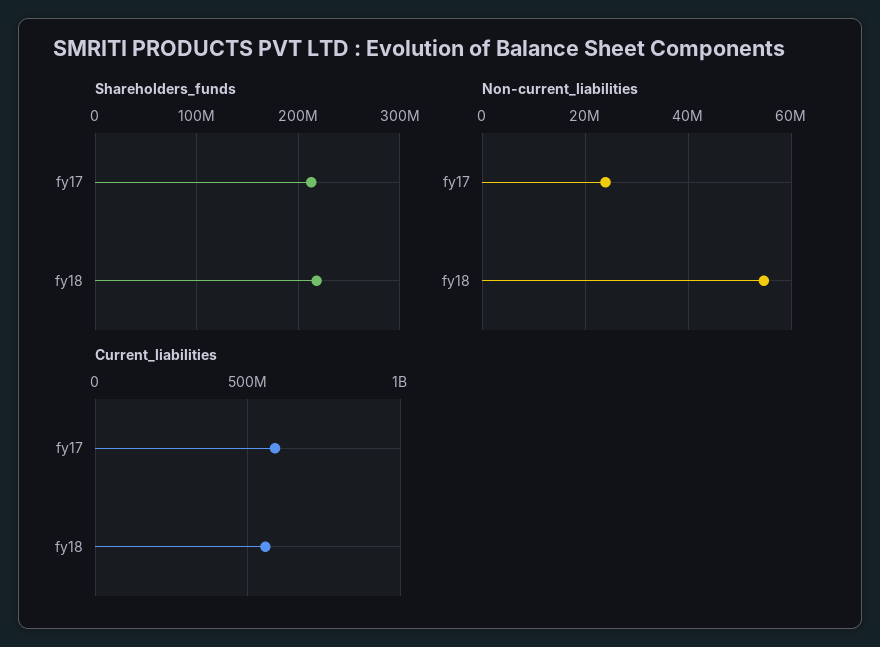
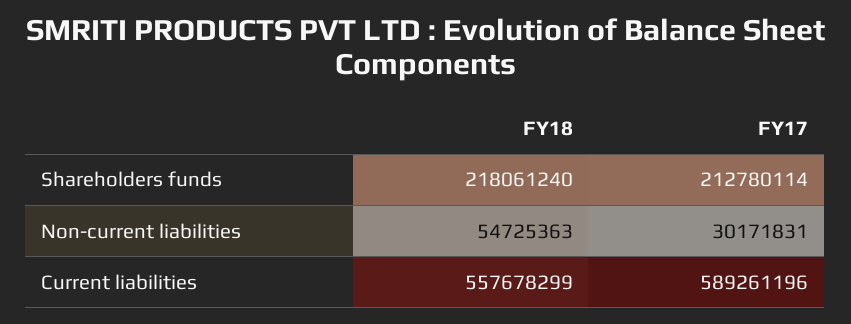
  {
    "Shareholders_funds": {
      "fy17": 212780114,
      "fy18": 218061240
    },
    "Non-current_liabilities": {
-     "fy17": 24000000,
+     "fy17": 30171831,
      "fy18": 54725363
    },
    "Current_liabilities": {
      "fy17": 589261196,
      "fy18": 557678299
    }
  }

